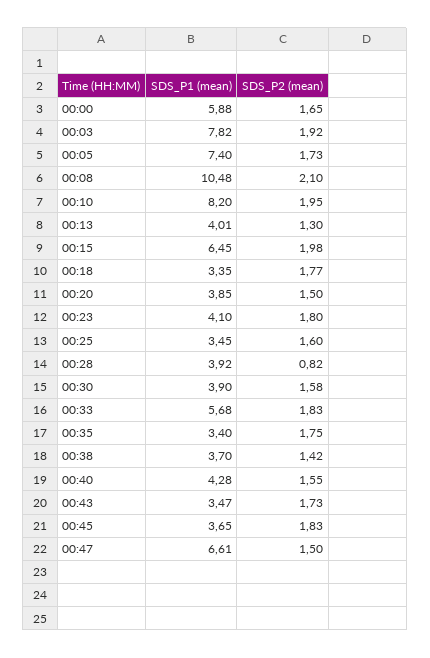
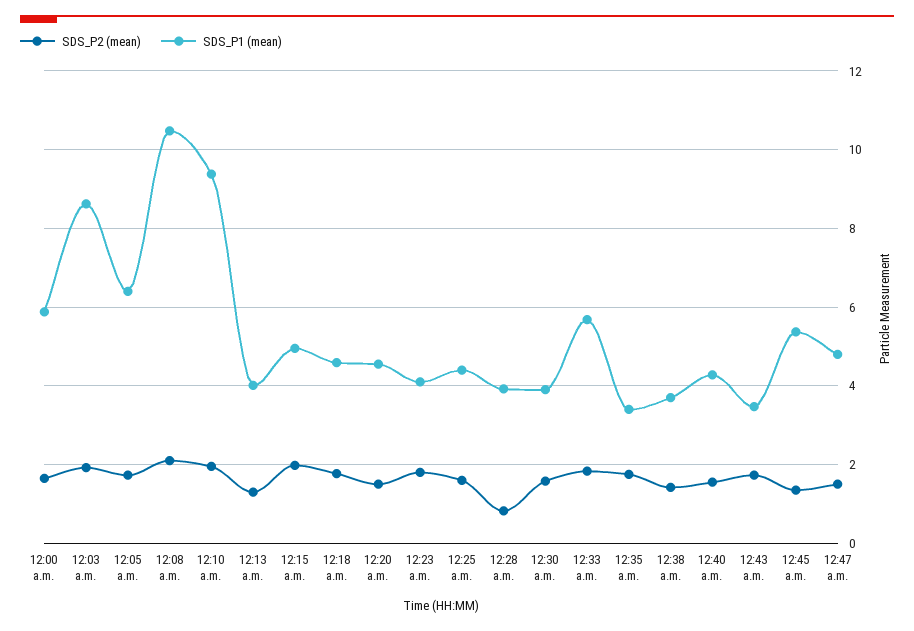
  {
    "SDS_P1 (mean)": {
      "00:00": 5.88,
-     "00:03": 7.82,
+     "00:03": 8.6,
-     "00:05": 7.4,
+     "00:05": 6.4,
      "00:08": 10.48,
-     "00:10": 8.2,
+     "00:10": 9.4,
      "00:13": 4.01,
-     "00:15": 6.45,
+     "00:15": 5,
-     "00:18": 3.35,
+     "00:18": 4.6,
-     "00:20": 3.85,
+     "00:20": 4.6,
      "00:23": 4.1,
-     "00:25": 3.45,
+     "00:25": 4.4,
      "00:28": 3.92,
      "00:30": 3.9,
      "00:33": 5.68,
      "00:35": 3.4,
      "00:38": 3.7,
      "00:40": 4.28,
      "00:43": 3.47,
-     "00:45": 3.65,
+     "00:45": 5.4,
-     "00:47": 6.61
+     "00:47": 4.8
    },
    "SDS_P2 (mean)": {
      "00:00": 1.65,
      "00:03": 1.92,
      "00:05": 1.73,
      "00:08": 2.1,
      "00:10": 1.95,
      "00:13": 1.3,
      "00:15": 1.98,
      "00:18": 1.77,
      "00:20": 1.5,
      "00:23": 1.8,
      "00:25": 1.6,
      "00:28": 0.82,
      "00:30": 1.58,
      "00:33": 1.83,
      "00:35": 1.75,
      "00:38": 1.42,
      "00:40": 1.55,
      "00:43": 1.73,
-     "00:45": 1.83,
+     "00:45": 1.4,
      "00:47": 1.5
    }
  }

